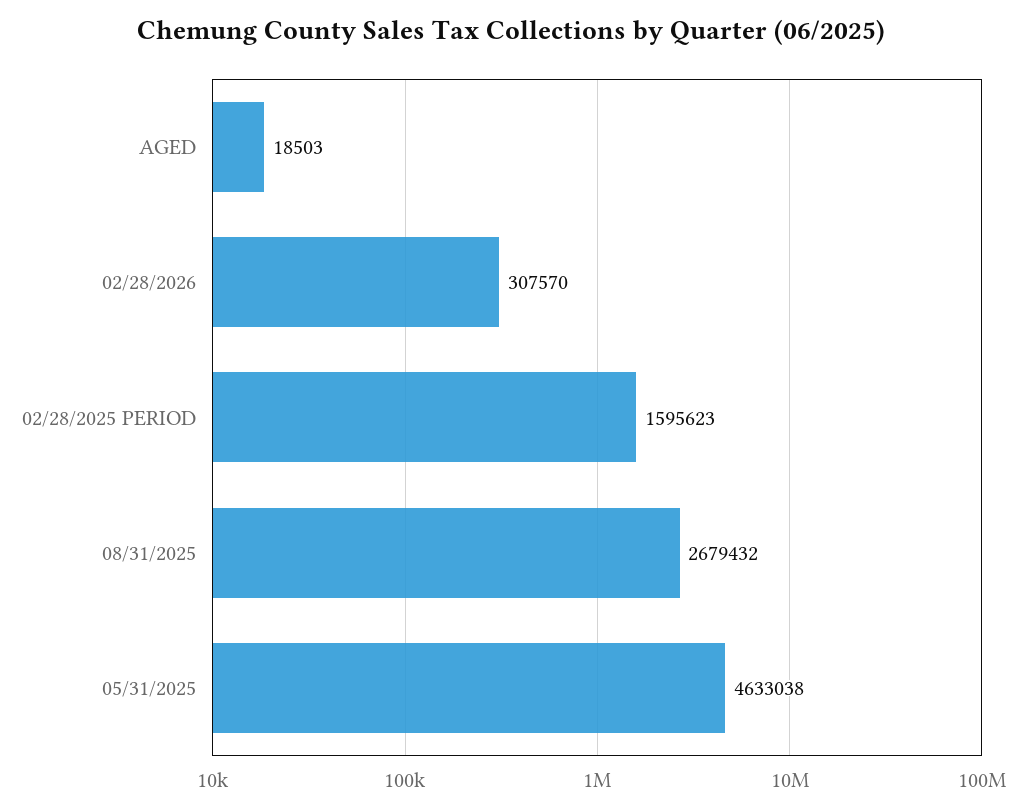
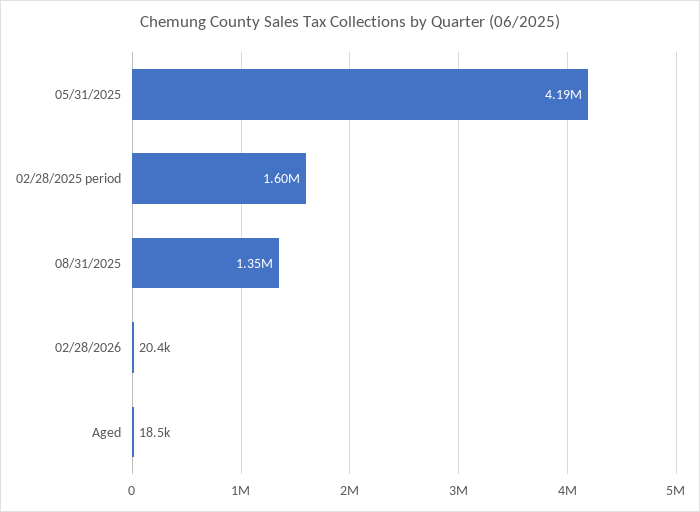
  {
    "AGED": 18503,
-   "02/28/2026": 307570,
+   "02/28/2026": 20400,
    "02/28/2025 PERIOD": 1595623,
-   "08/31/2025": 2679432,
+   "08/31/2025": 1350000,
-   "05/31/2025": 4633038
+   "05/31/2025": 4190000
  }

